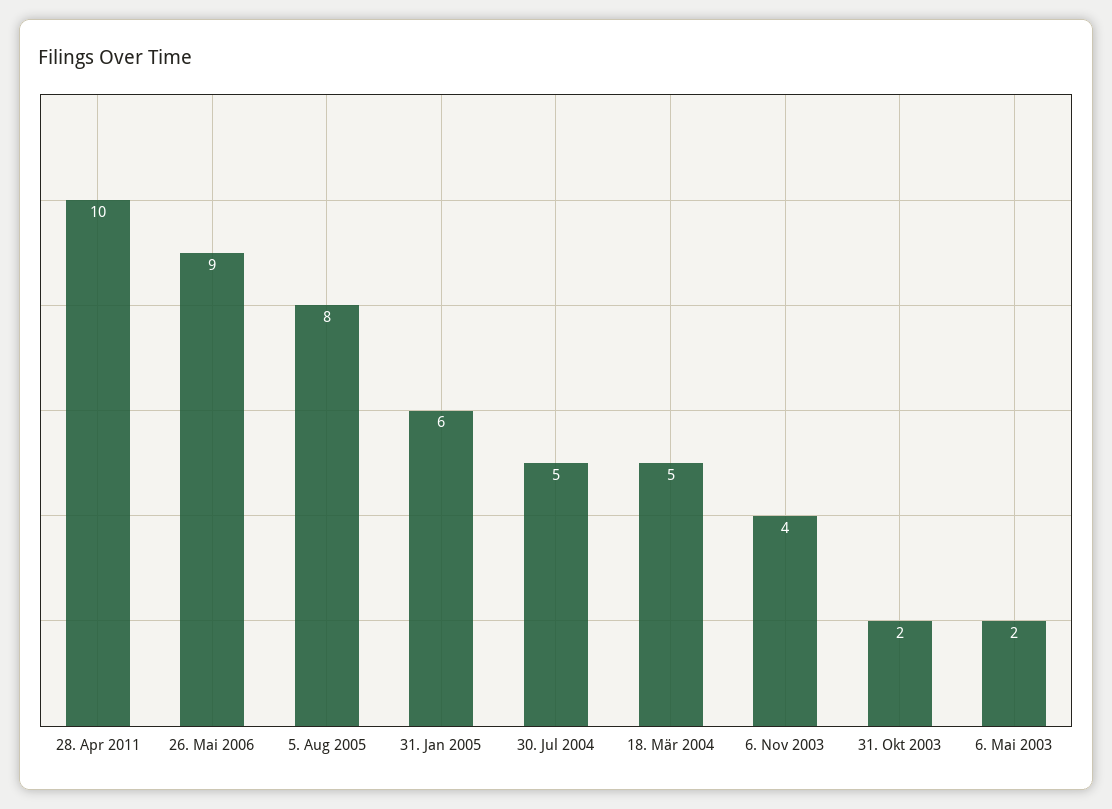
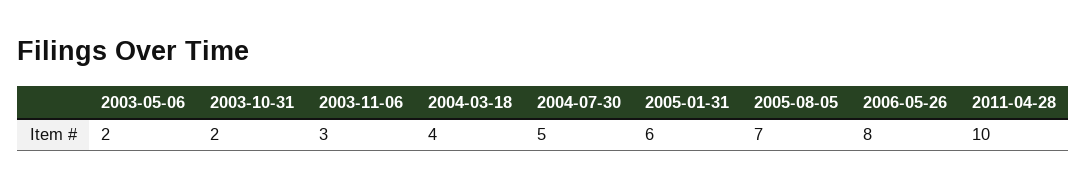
  {
    "28. Apr 2011": 10,
-   "26. Mai 2006": 9,
+   "26. Mai 2006": 8,
-   "5. Aug 2005": 8,
+   "5. Aug 2005": 7,
    "31. Jan 2005": 6,
    "30. Jul 2004": 5,
-   "18. Mär 2004": 5,
+   "18. Mär 2004": 4,
-   "6. Nov 2003": 4,
+   "6. Nov 2003": 3,
    "31. Okt 2003": 2,
    "6. Mai 2003": 2
  }

